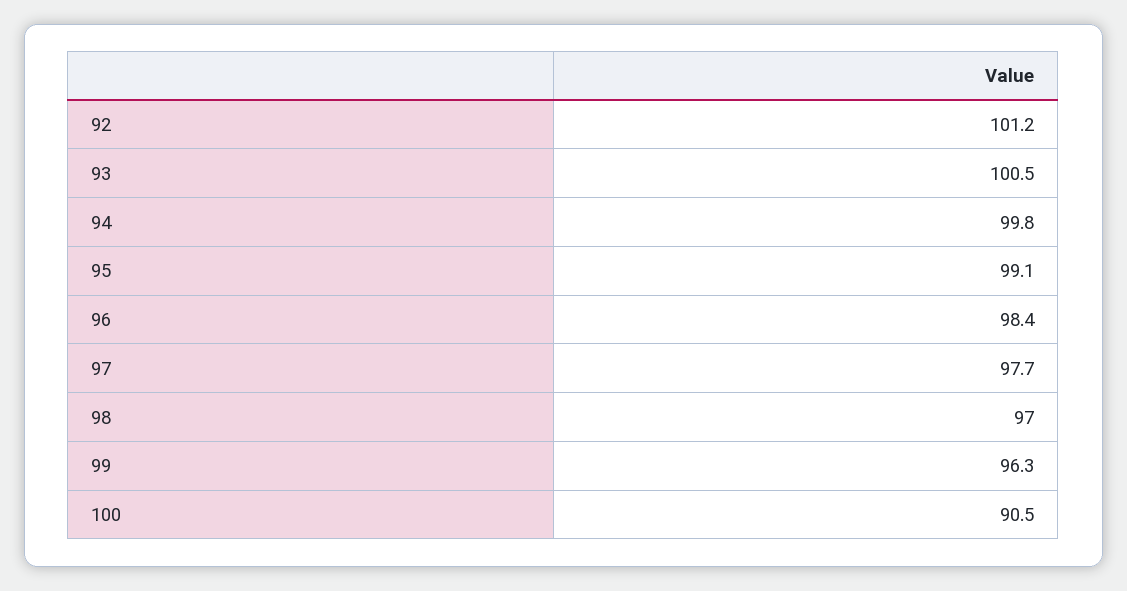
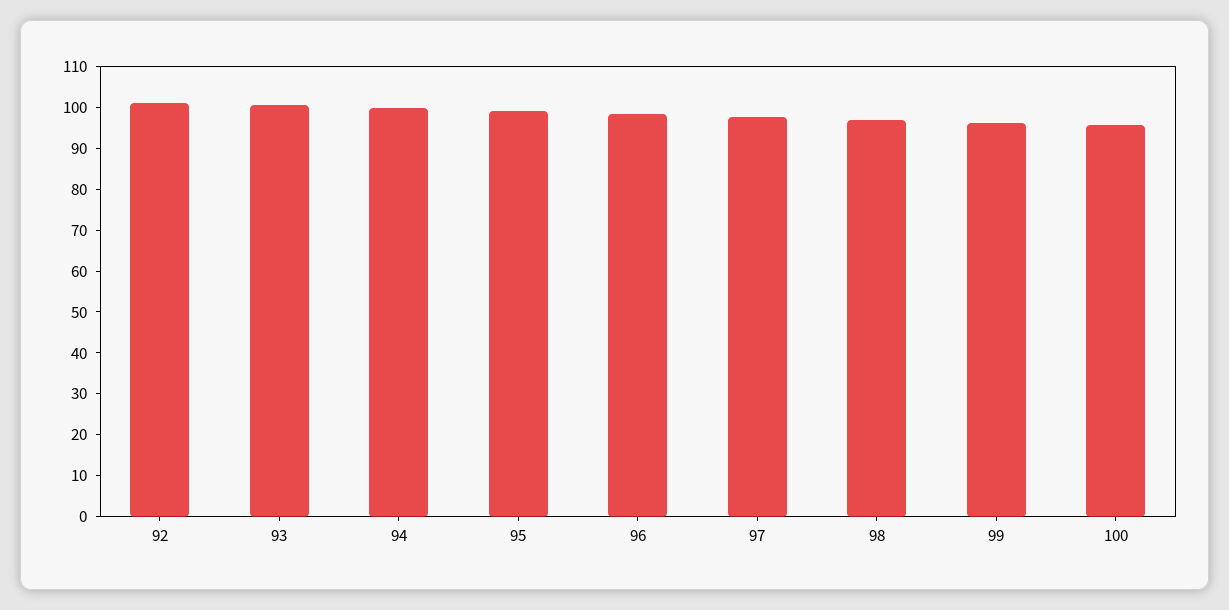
  {
    "92": 101.2,
    "93": 100.5,
    "94": 99.8,
    "95": 99.1,
    "96": 98.4,
    "97": 97.7,
    "98": 97,
    "99": 96.3,
-   "100": 90.5
+   "100": 96
  }

